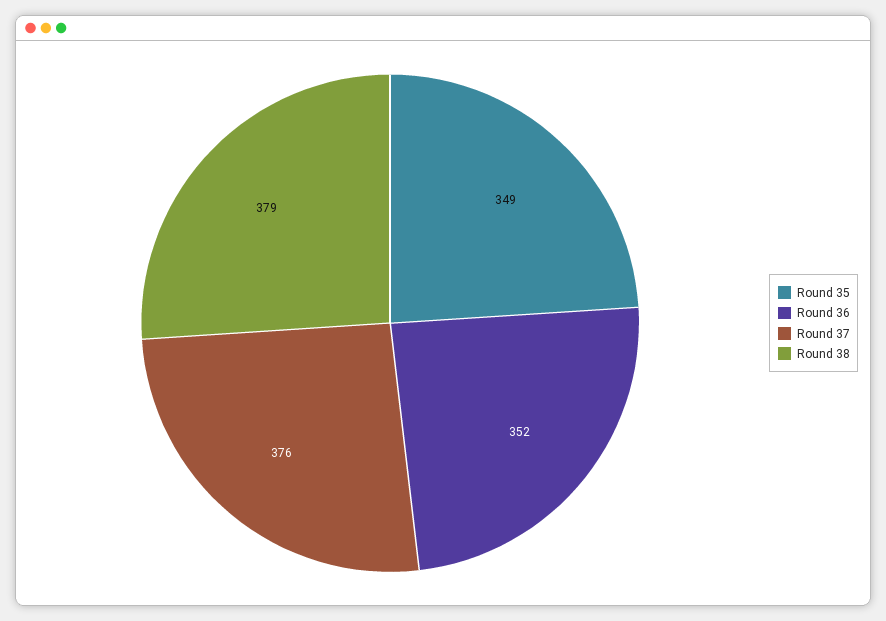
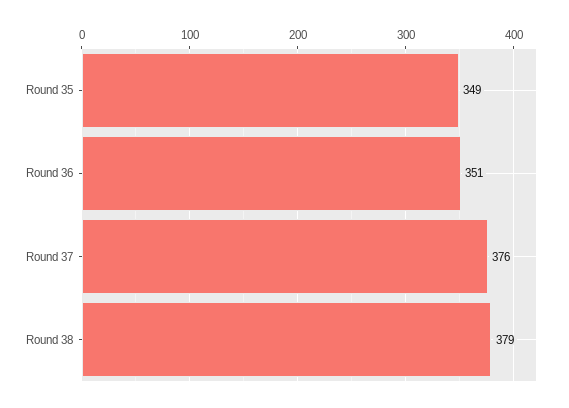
  {
    "Round 35": 349,
-   "Round 36": 352,
+   "Round 36": 351,
    "Round 37": 376,
    "Round 38": 379
  }

